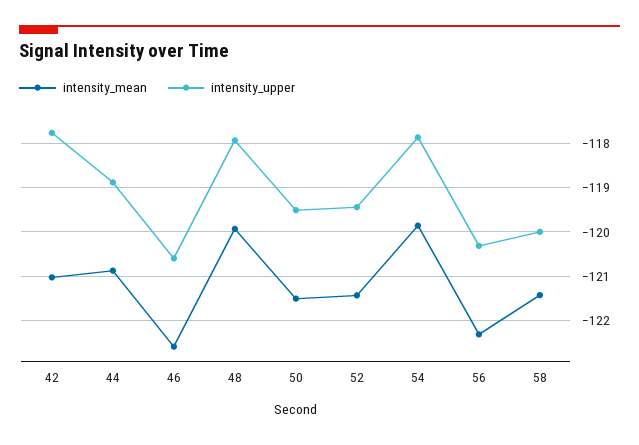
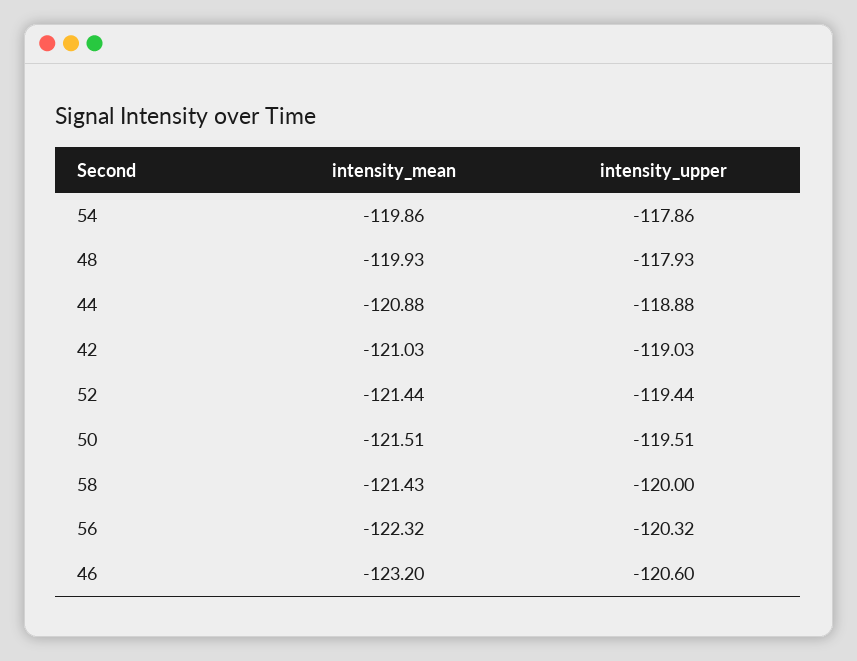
  {
    "intensity_mean": {
      "42": -121.03,
      "44": -120.88,
-     "46": -122.6,
+     "46": -123.2,
      "48": -119.93,
      "50": -121.51,
      "52": -121.44,
      "54": -119.86,
      "56": -122.32,
      "58": -121.43
    },
    "intensity_upper": {
-     "42": -117.8,
+     "42": -119.03,
      "44": -118.88,
      "46": -120.6,
      "48": -117.93,
      "50": -119.51,
      "52": -119.44,
      "54": -117.86,
      "56": -120.32,
      "58": -120
    }
  }

